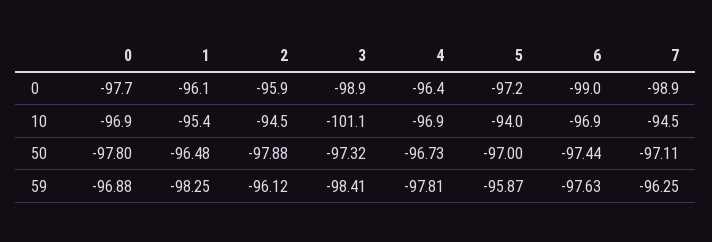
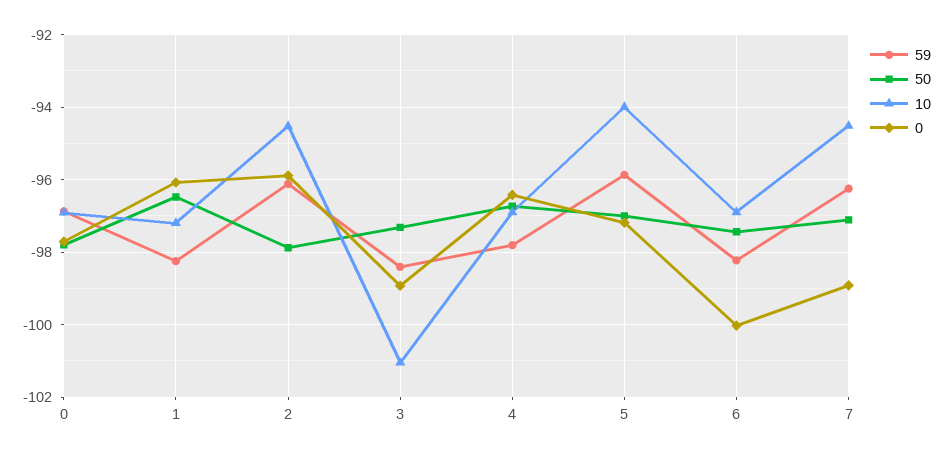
  {
    "0": {
      "0": -97.7,
      "1": -96.1,
      "2": -95.9,
      "3": -98.9,
      "4": -96.4,
      "5": -97.2,
-     "6": -99,
+     "6": -100,
      "7": -98.9
    },
    "10": {
      "0": -96.9,
-     "1": -95.4,
+     "1": -97.2,
      "2": -94.5,
      "3": -101.1,
      "4": -96.9,
      "5": -94,
      "6": -96.9,
      "7": -94.5
    },
    "50": {
      "0": -97.8,
      "1": -96.48,
      "2": -97.88,
      "3": -97.32,
      "4": -96.73,
      "5": -97,
      "6": -97.44,
      "7": -97.11
    },
    "59": {
      "0": -96.88,
      "1": -98.25,
      "2": -96.12,
      "3": -98.41,
      "4": -97.81,
      "5": -95.87,
-     "6": -97.63,
+     "6": -98.2,
      "7": -96.25
    }
  }

